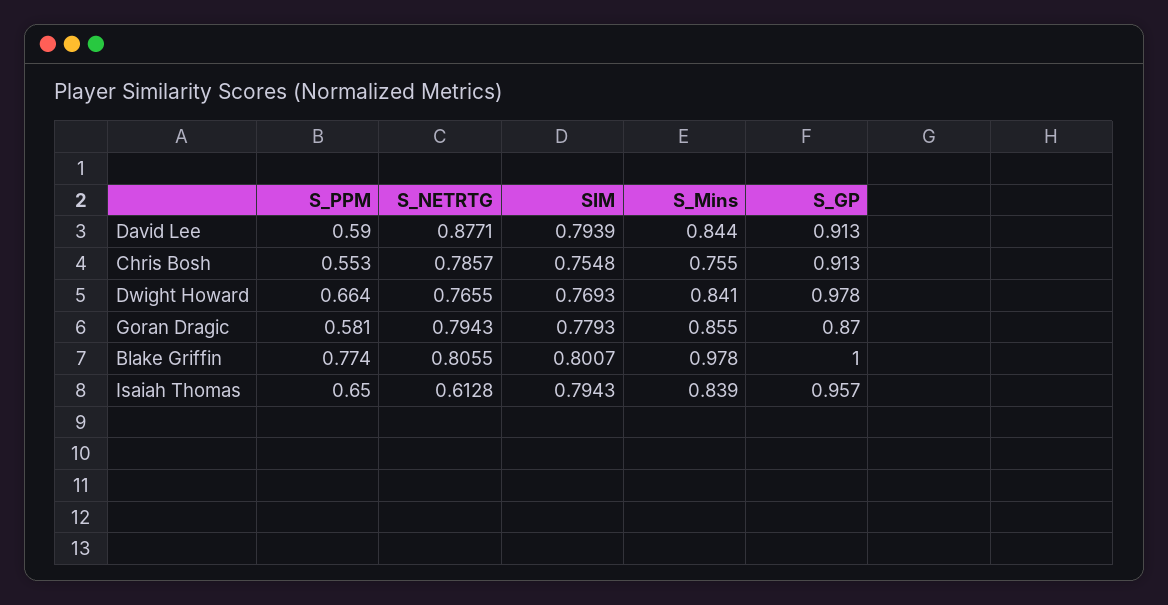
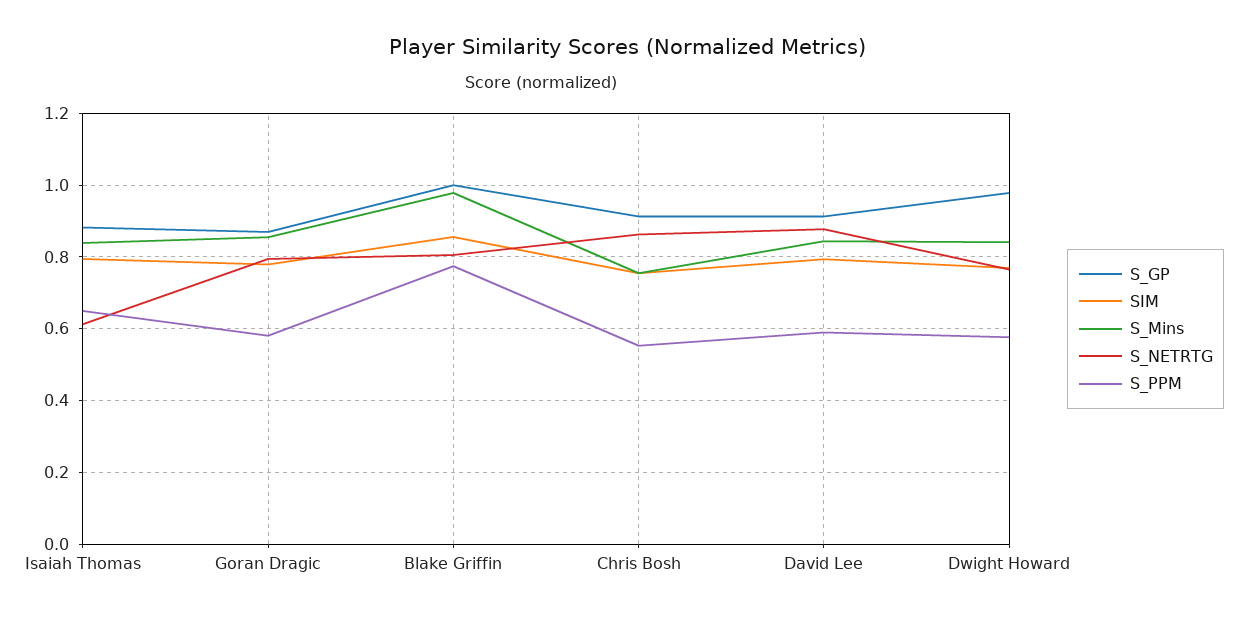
  {
    "S_PPM": {
      "David Lee": 0.59,
      "Chris Bosh": 0.553,
-     "Dwight Howard": 0.664,
+     "Dwight Howard": 0.58,
      "Goran Dragic": 0.581,
      "Blake Griffin": 0.774,
      "Isaiah Thomas": 0.65
    },
    "S_NETRTG": {
      "David Lee": 0.8771,
-     "Chris Bosh": 0.7857,
+     "Chris Bosh": 0.86,
      "Dwight Howard": 0.7655,
      "Goran Dragic": 0.7943,
      "Blake Griffin": 0.8055,
      "Isaiah Thomas": 0.6128
    },
    "SIM": {
      "David Lee": 0.7939,
      "Chris Bosh": 0.7548,
      "Dwight Howard": 0.7693,
      "Goran Dragic": 0.7793,
-     "Blake Griffin": 0.8007,
+     "Blake Griffin": 0.86,
      "Isaiah Thomas": 0.7943
    },
    "S_Mins": {
      "David Lee": 0.844,
      "Chris Bosh": 0.755,
      "Dwight Howard": 0.841,
      "Goran Dragic": 0.855,
      "Blake Griffin": 0.978,
      "Isaiah Thomas": 0.839
    },
    "S_GP": {
      "David Lee": 0.913,
      "Chris Bosh": 0.913,
      "Dwight Howard": 0.978,
      "Goran Dragic": 0.87,
      "Blake Griffin": 1,
-     "Isaiah Thomas": 0.957
+     "Isaiah Thomas": 0.88
    }
  }

